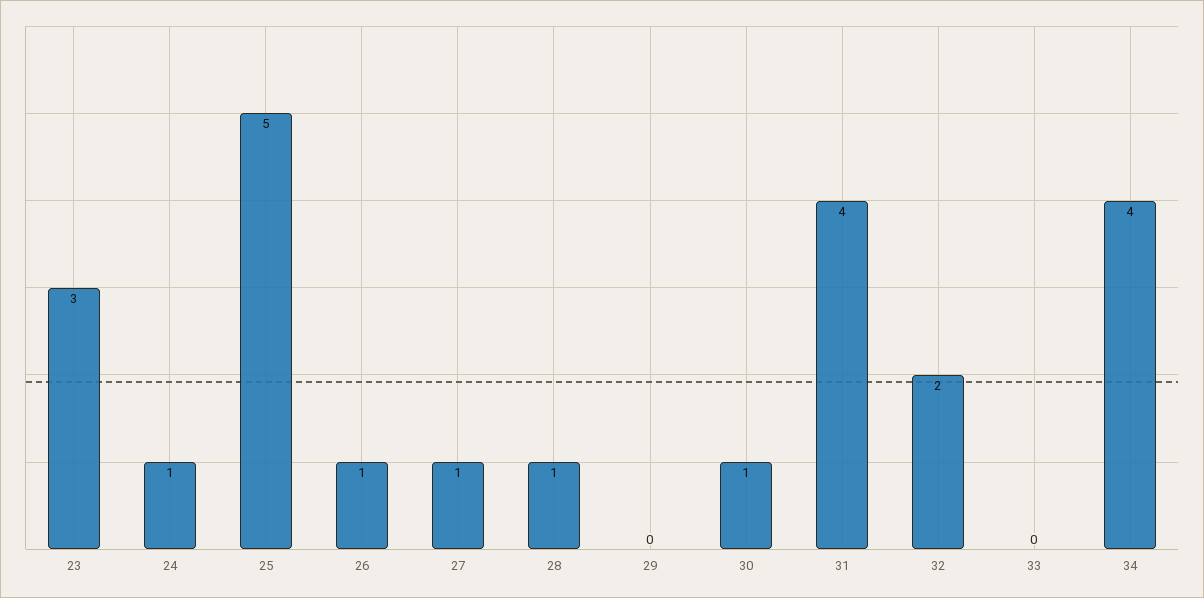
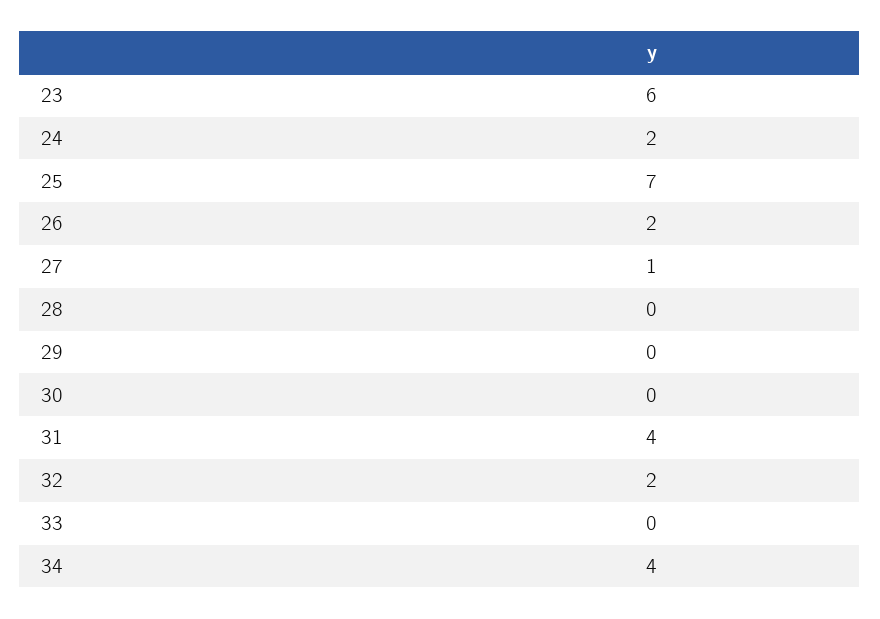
  {
-   "23": 3,
+   "23": 6,
-   "24": 1,
+   "24": 2,
-   "25": 5,
+   "25": 7,
-   "26": 1,
+   "26": 2,
    "27": 1,
-   "28": 1,
+   "28": 0,
    "29": 0,
-   "30": 1,
+   "30": 0,
    "31": 4,
    "32": 2,
    "33": 0,
    "34": 4
  }

